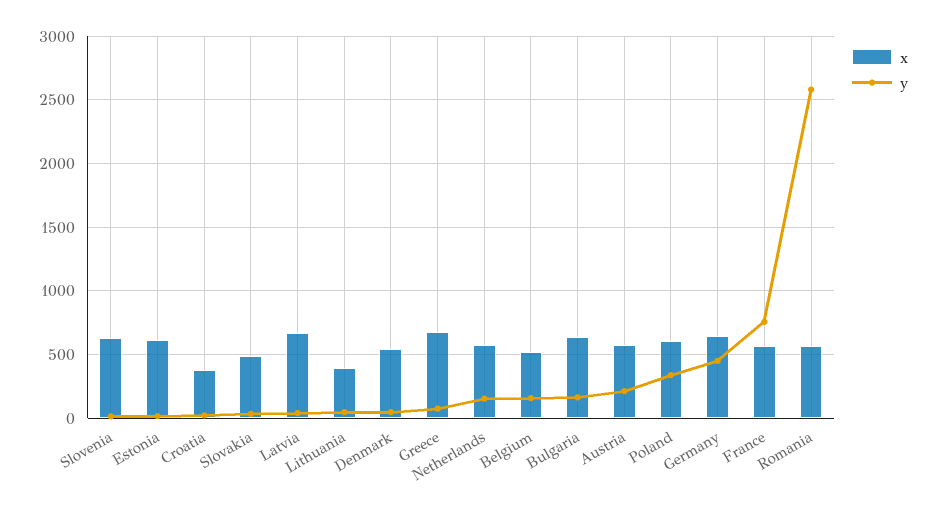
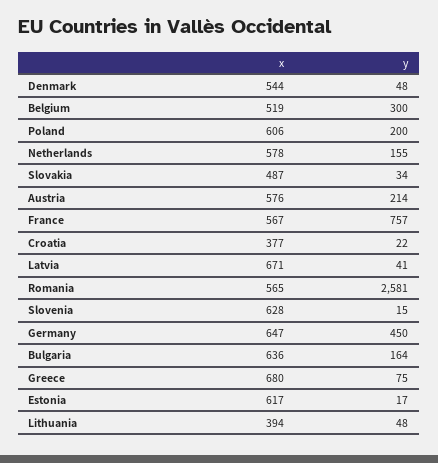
  {
    "x": {
      "Slovenia": 628,
      "Estonia": 617,
      "Croatia": 377,
      "Slovakia": 487,
      "Latvia": 671,
      "Lithuania": 394,
      "Denmark": 544,
      "Greece": 680,
      "Netherlands": 578,
      "Belgium": 519,
      "Bulgaria": 636,
      "Austria": 576,
      "Poland": 606,
      "Germany": 647,
      "France": 567,
      "Romania": 565
    },
    "y": {
      "Slovenia": 15,
      "Estonia": 17,
      "Croatia": 22,
      "Slovakia": 34,
      "Latvia": 41,
      "Lithuania": 48,
      "Denmark": 48,
      "Greece": 75,
      "Netherlands": 155,
-     "Belgium": 150,
+     "Belgium": 300,
      "Bulgaria": 164,
      "Austria": 214,
-     "Poland": 350,
+     "Poland": 200,
      "Germany": 450,
      "France": 757,
      "Romania": 2581
    }
  }

